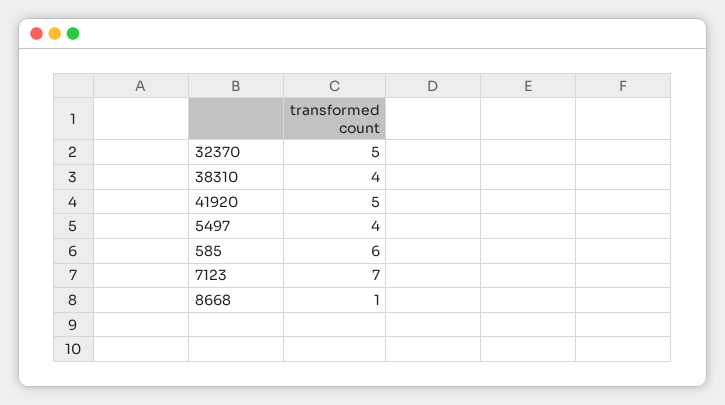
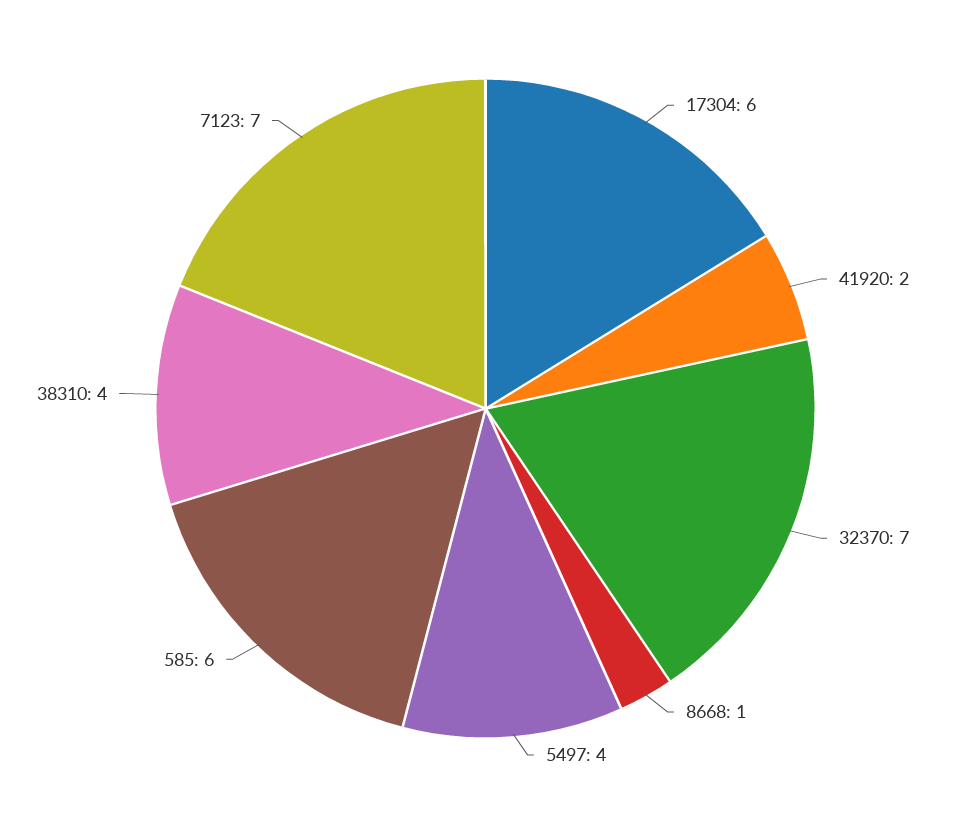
  {
-   "32370": 5,
+   "32370": 7,
    "38310": 4,
-   "41920": 5,
+   "41920": 2,
    "5497": 4,
    "585": 6,
    "7123": 7,
-   "8668": 1
+   "8668": 1,
+   "17304": 6
  }

